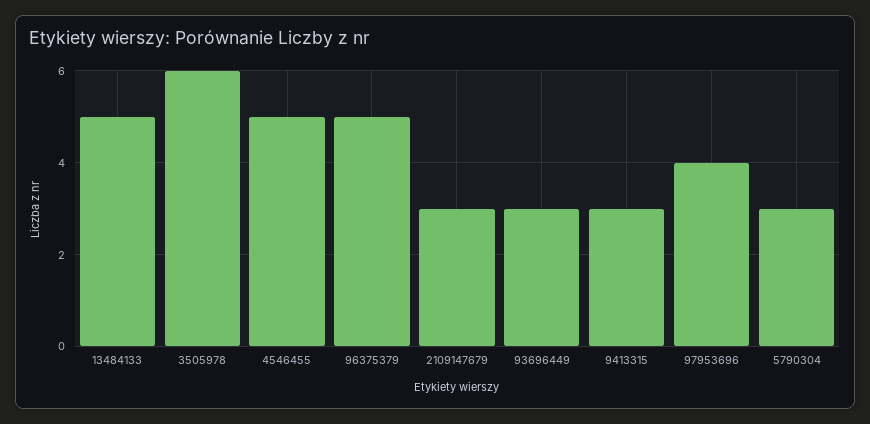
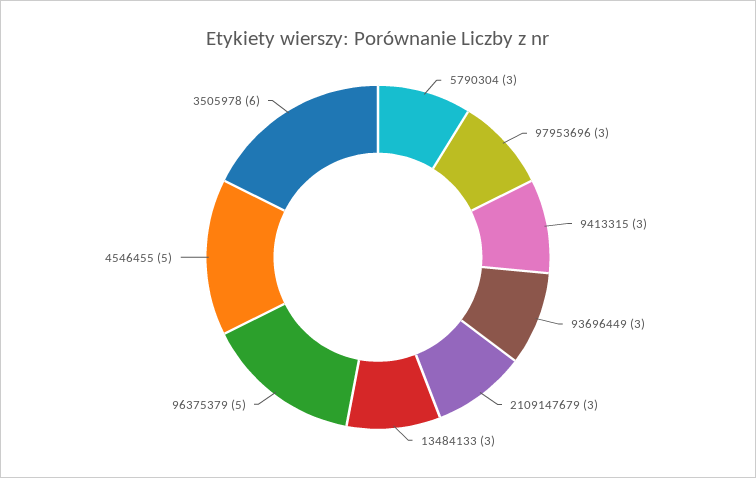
  {
-   "13484133": 5,
+   "13484133": 3,
    "3505978": 6,
    "4546455": 5,
    "96375379": 5,
    "2109147679": 3,
    "93696449": 3,
    "9413315": 3,
-   "97953696": 4,
+   "97953696": 3,
    "5790304": 3
  }

